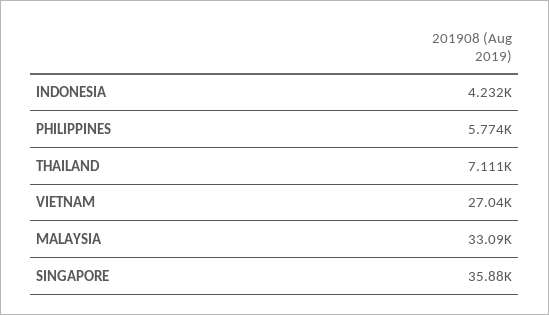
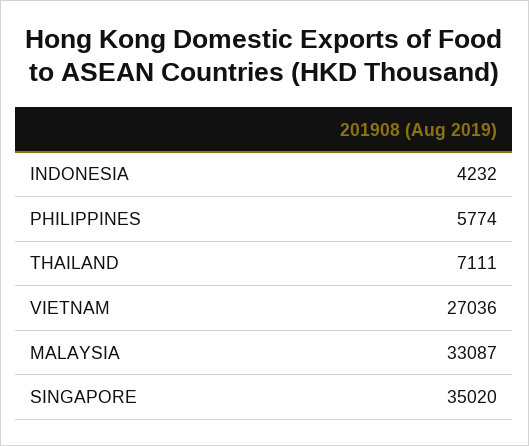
  {
    "INDONESIA": 4232,
    "PHILIPPINES": 5774,
    "THAILAND": 7111,
    "VIETNAM": 27036,
    "MALAYSIA": 33087,
-   "SINGAPORE": 35880
+   "SINGAPORE": 35020
  }

